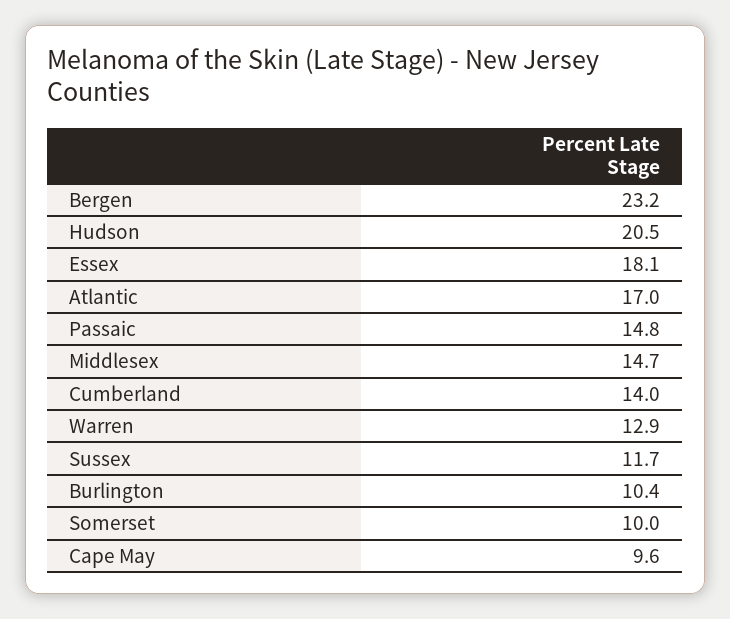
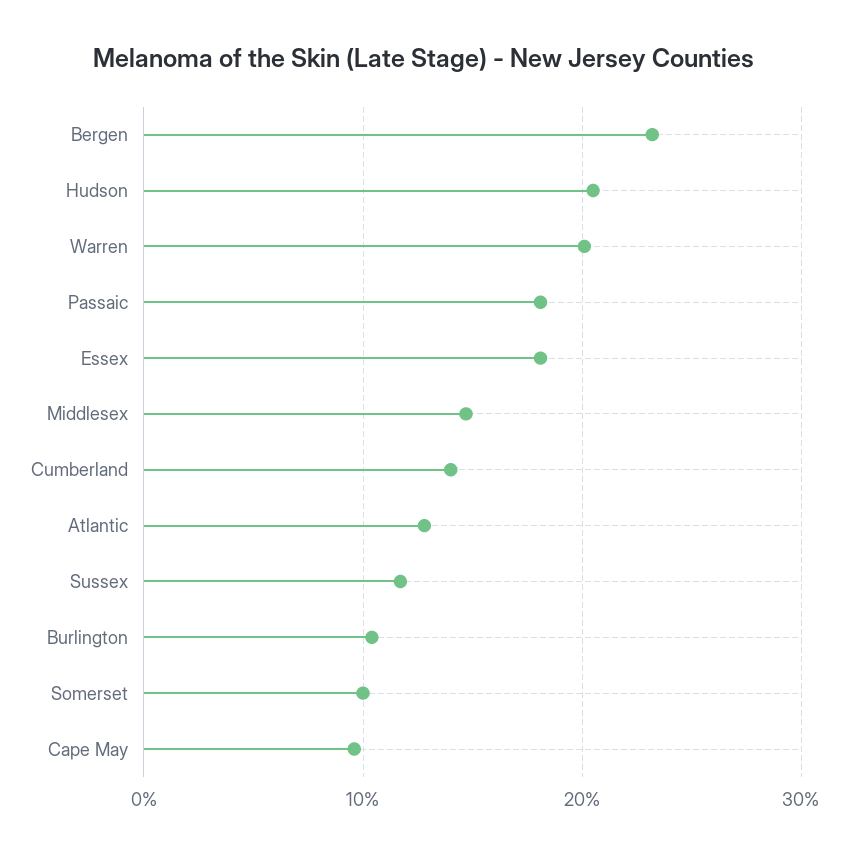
  {
    "Bergen": 23.2,
    "Hudson": 20.5,
    "Essex": 18.1,
-   "Atlantic": 17,
+   "Atlantic": 13,
-   "Passaic": 14.8,
+   "Passaic": 18,
    "Middlesex": 14.7,
    "Cumberland": 14,
-   "Warren": 12.9,
+   "Warren": 20,
    "Sussex": 11.7,
    "Burlington": 10.4,
    "Somerset": 10,
    "Cape May": 9.6
  }

